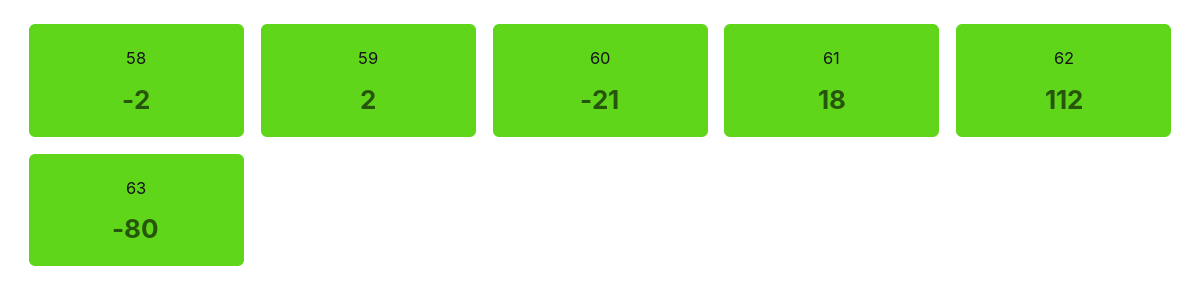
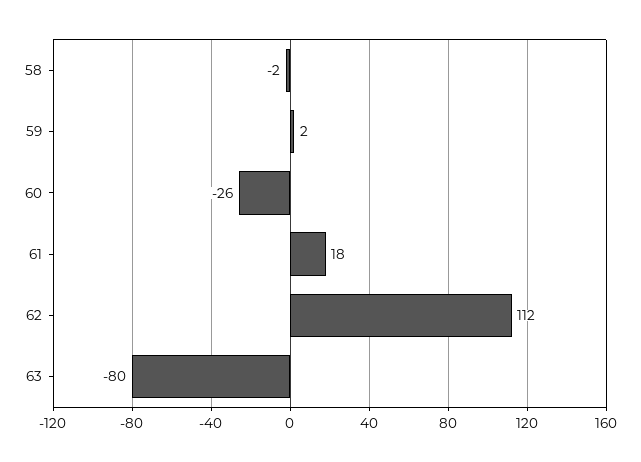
  {
    "58": -2,
    "59": 2,
-   "60": -21,
+   "60": -26,
    "61": 18,
    "62": 112,
    "63": -80
  }

